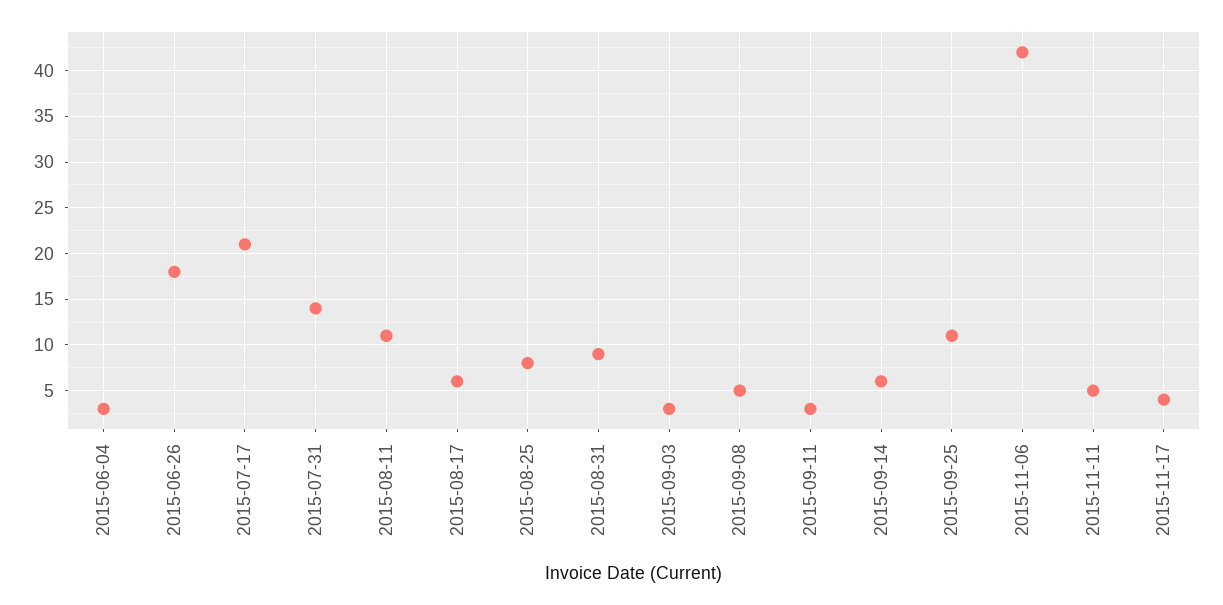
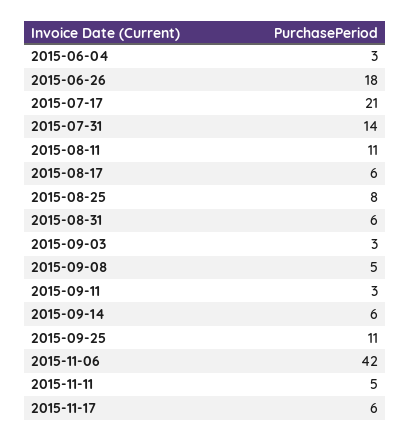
  {
    "2015-06-04": 3,
    "2015-06-26": 18,
    "2015-07-17": 21,
    "2015-07-31": 14,
    "2015-08-11": 11,
    "2015-08-17": 6,
    "2015-08-25": 8,
-   "2015-08-31": 9,
+   "2015-08-31": 6,
    "2015-09-03": 3,
    "2015-09-08": 5,
    "2015-09-11": 3,
    "2015-09-14": 6,
    "2015-09-25": 11,
    "2015-11-06": 42,
    "2015-11-11": 5,
-   "2015-11-17": 4
+   "2015-11-17": 6
  }

